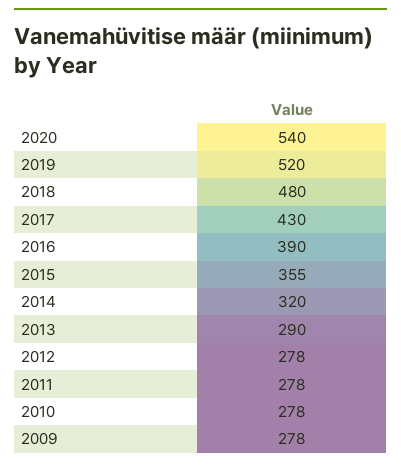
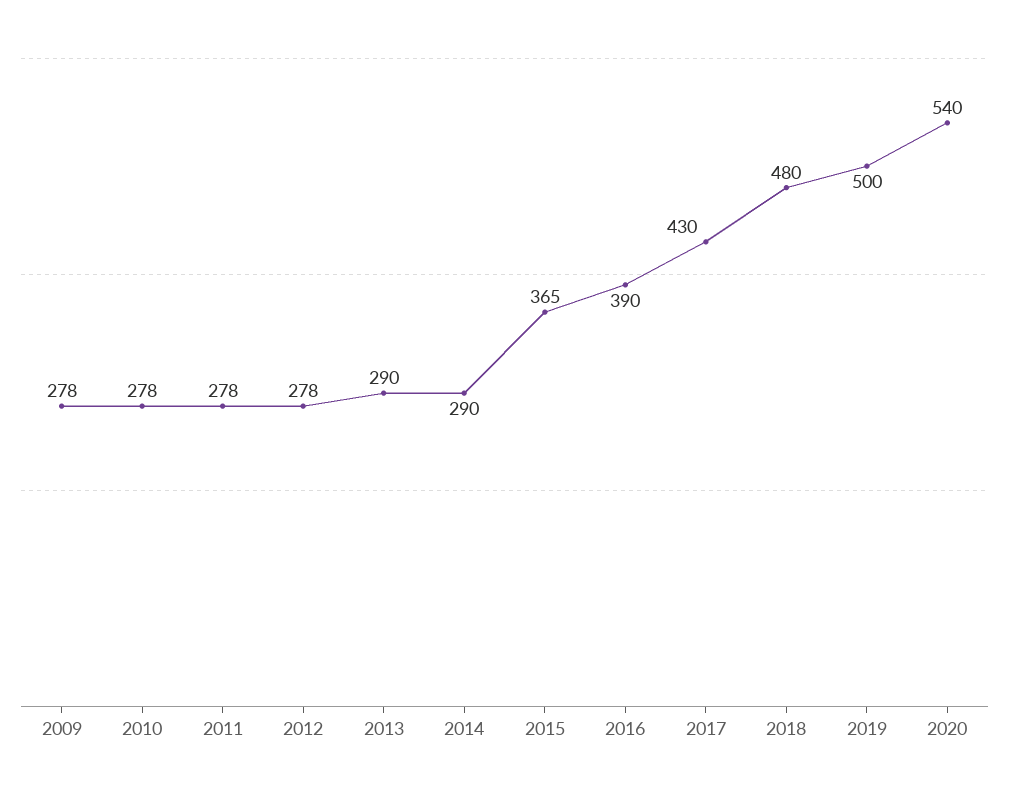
  {
    "2020": 540,
-   "2019": 520,
+   "2019": 500,
    "2018": 480,
    "2017": 430,
    "2016": 390,
-   "2015": 355,
+   "2015": 365,
-   "2014": 320,
+   "2014": 290,
    "2013": 290,
    "2012": 278,
    "2011": 278,
    "2010": 278,
    "2009": 278
  }

